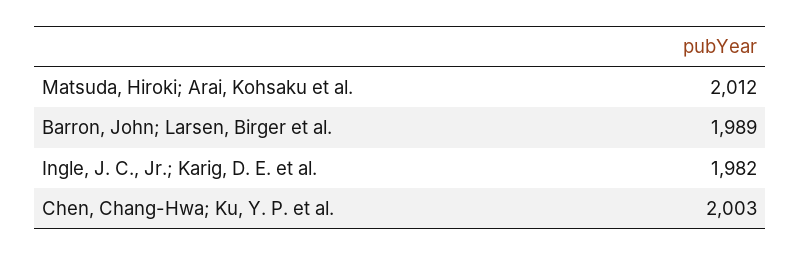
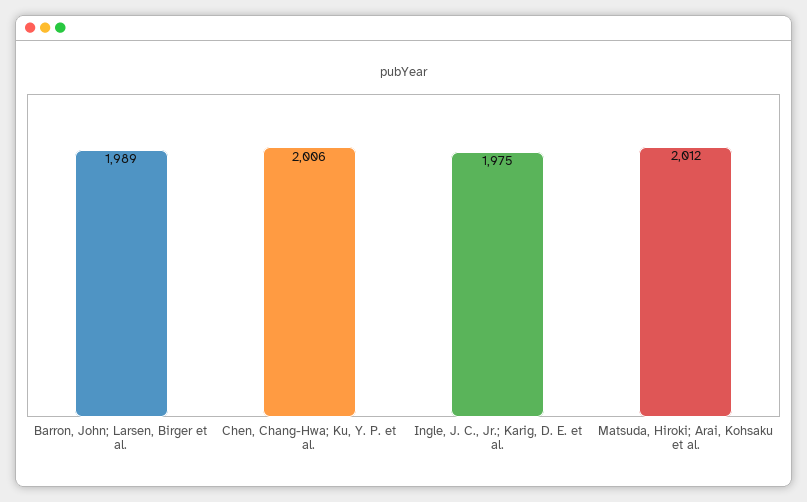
  {
    "Matsuda, Hiroki; Arai, Kohsaku et al.": 2012,
    "Barron, John; Larsen, Birger et al.": 1989,
-   "Ingle, J. C., Jr.; Karig, D. E. et al.": 1982,
+   "Ingle, J. C., Jr.; Karig, D. E. et al.": 1975,
-   "Chen, Chang-Hwa; Ku, Y. P. et al.": 2003
+   "Chen, Chang-Hwa; Ku, Y. P. et al.": 2006
  }

